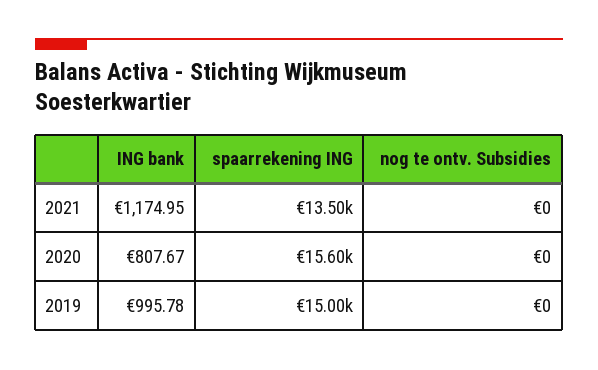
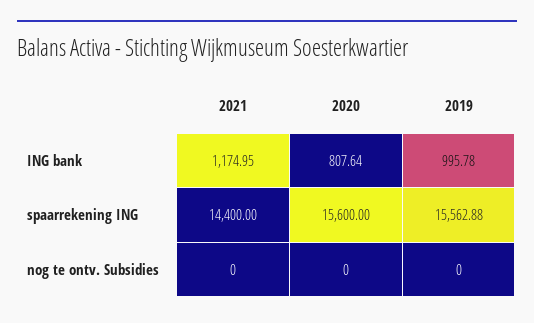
  {
    "ING bank": {
      "2021": 1174.95,
-     "2020": 807.67,
+     "2020": 807.64,
      "2019": 995.78
    },
    "spaarrekening ING": {
-     "2021": 13500,
+     "2021": 14400,
      "2020": 15600,
-     "2019": 15000
+     "2019": 15562.88
    },
    "nog te ontv. Subsidies": {
      "2021": 0,
      "2020": 0,
      "2019": 0
    }
  }

